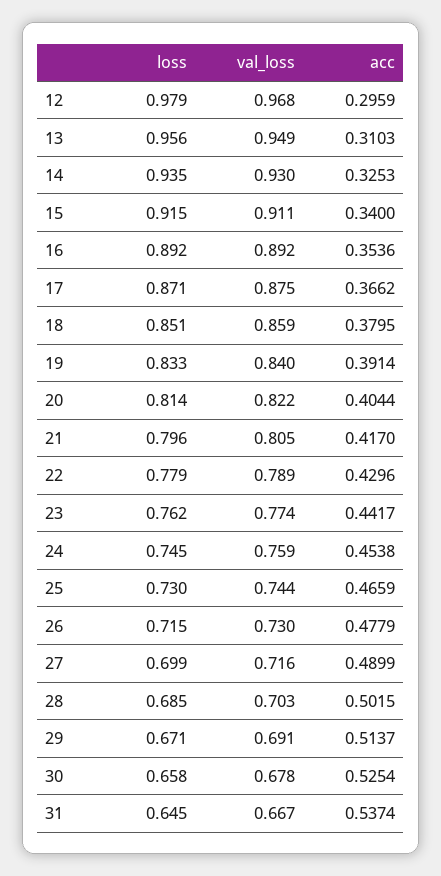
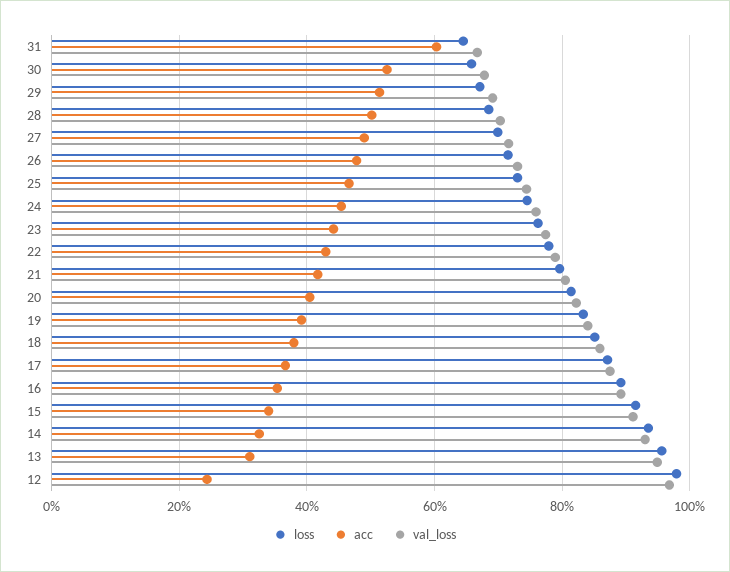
  {
    "loss": {
      "12": 0.979,
      "13": 0.956,
      "14": 0.935,
      "15": 0.915,
      "16": 0.892,
      "17": 0.871,
      "18": 0.851,
      "19": 0.833,
      "20": 0.814,
      "21": 0.796,
      "22": 0.779,
      "23": 0.762,
      "24": 0.745,
      "25": 0.73,
      "26": 0.715,
      "27": 0.699,
      "28": 0.685,
      "29": 0.671,
      "30": 0.658,
      "31": 0.645
    },
    "val_loss": {
      "12": 0.968,
      "13": 0.949,
      "14": 0.93,
      "15": 0.911,
      "16": 0.892,
      "17": 0.875,
      "18": 0.859,
      "19": 0.84,
      "20": 0.822,
      "21": 0.805,
      "22": 0.789,
      "23": 0.774,
      "24": 0.759,
      "25": 0.744,
      "26": 0.73,
      "27": 0.716,
      "28": 0.703,
      "29": 0.691,
      "30": 0.678,
      "31": 0.667
    },
    "acc": {
-     "12": 0.2959,
+     "12": 0.24,
      "13": 0.3103,
      "14": 0.3253,
      "15": 0.34,
      "16": 0.3536,
      "17": 0.3662,
      "18": 0.3795,
      "19": 0.3914,
      "20": 0.4044,
      "21": 0.417,
      "22": 0.4296,
      "23": 0.4417,
      "24": 0.4538,
      "25": 0.4659,
      "26": 0.4779,
      "27": 0.4899,
      "28": 0.5015,
      "29": 0.5137,
      "30": 0.5254,
-     "31": 0.5374
+     "31": 0.6
    }
  }

